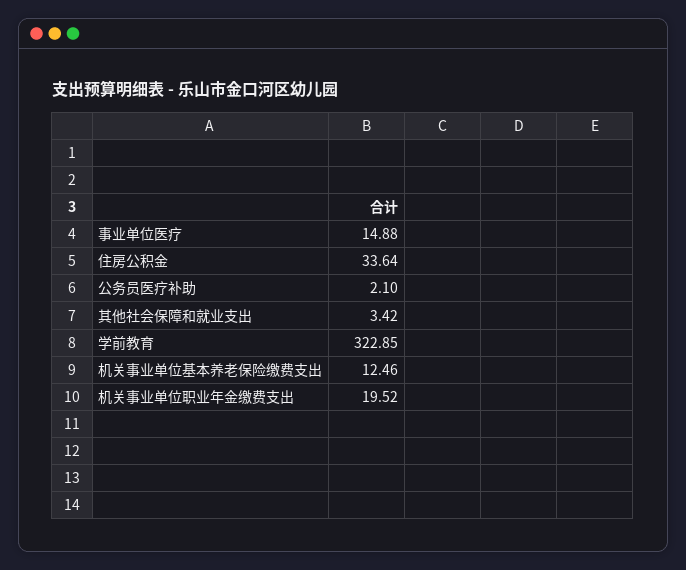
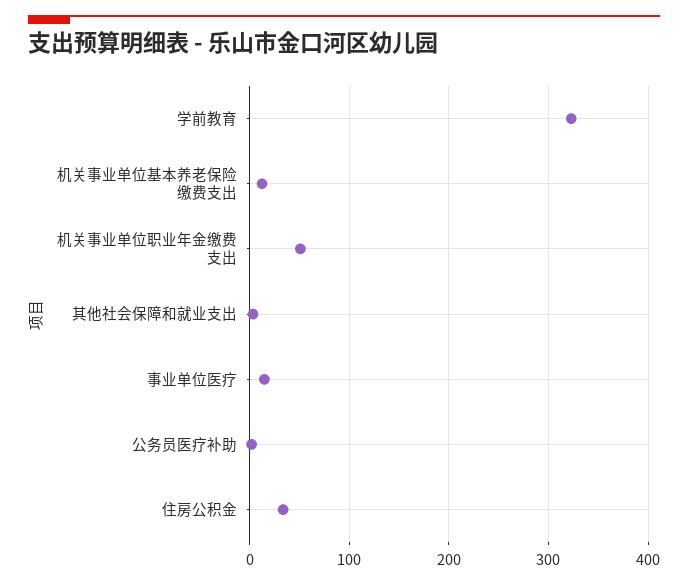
  {
    "事业单位医疗": 14.88,
    "住房公积金": 33.64,
    "公务员医疗补助": 2.1,
    "其他社会保障和就业支出": 3.42,
    "学前教育": 322.85,
    "机关事业单位基本养老保险缴费支出": 12.46,
-   "机关事业单位职业年金缴费支出": 19.52
+   "机关事业单位职业年金缴费支出": 50
  }

